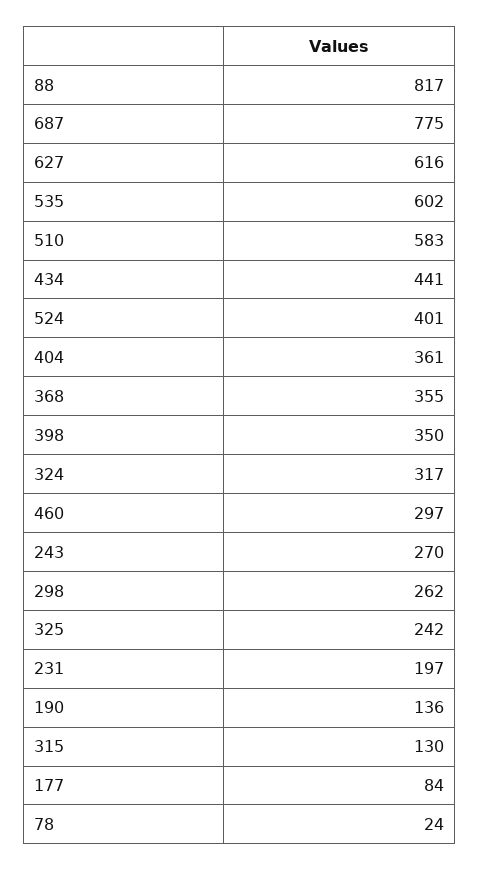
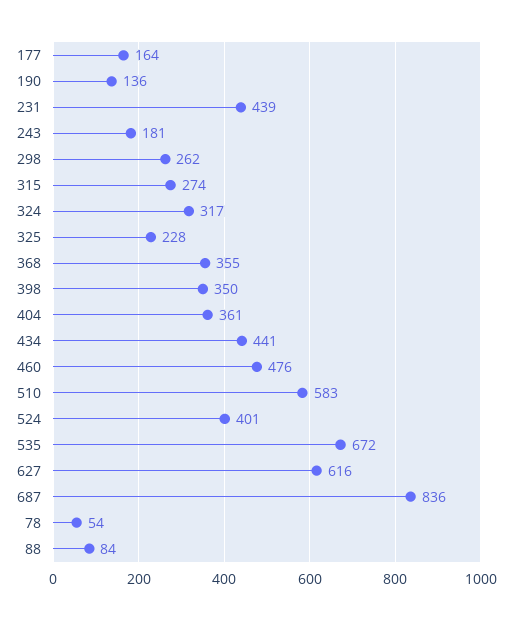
  {
-   "88": 817,
+   "88": 84,
-   "687": 775,
+   "687": 836,
    "627": 616,
-   "535": 602,
+   "535": 672,
    "510": 583,
    "434": 441,
    "524": 401,
    "404": 361,
    "368": 355,
    "398": 350,
    "324": 317,
-   "460": 297,
+   "460": 476,
-   "243": 270,
+   "243": 181,
    "298": 262,
-   "325": 242,
+   "325": 228,
-   "231": 197,
+   "231": 439,
    "190": 136,
-   "315": 130,
+   "315": 274,
-   "177": 84,
+   "177": 164,
-   "78": 24
+   "78": 54
  }

